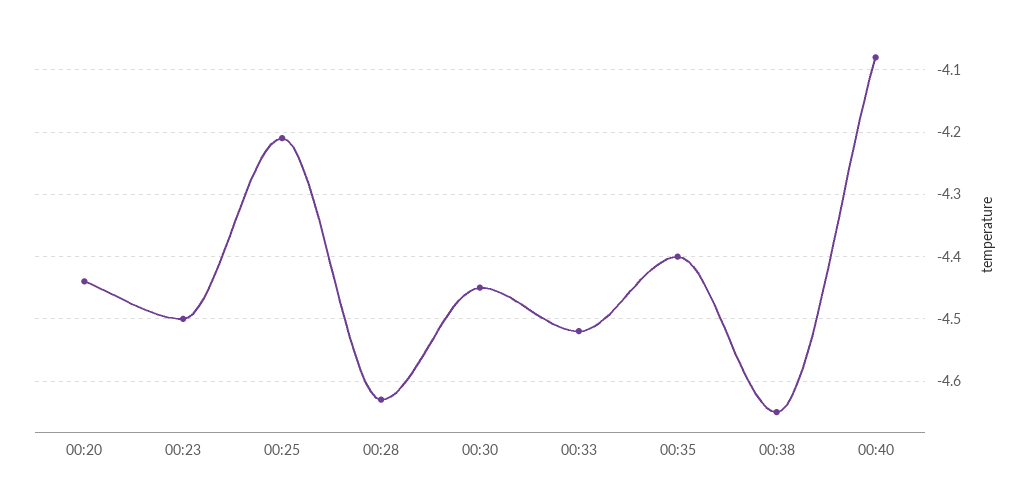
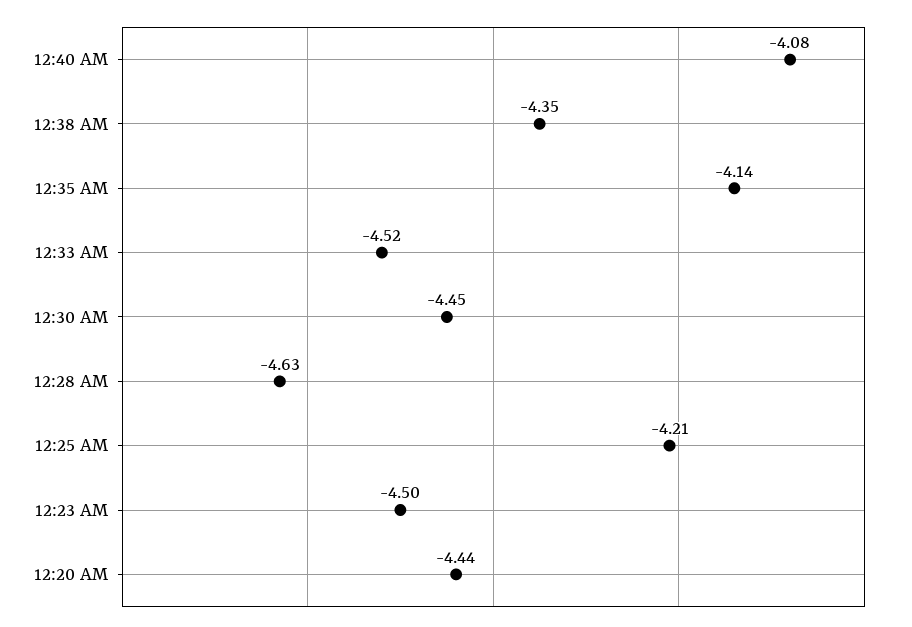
  {
    "00:20": -4.44,
    "00:23": -4.5,
    "00:25": -4.21,
    "00:28": -4.63,
    "00:30": -4.45,
    "00:33": -4.52,
-   "00:35": -4.4,
+   "00:35": -4.14,
-   "00:38": -4.65,
+   "00:38": -4.35,
    "00:40": -4.08
  }

